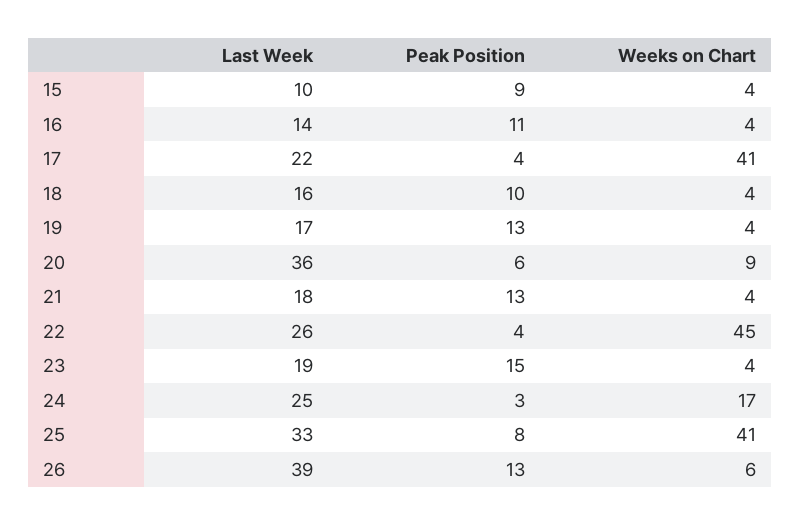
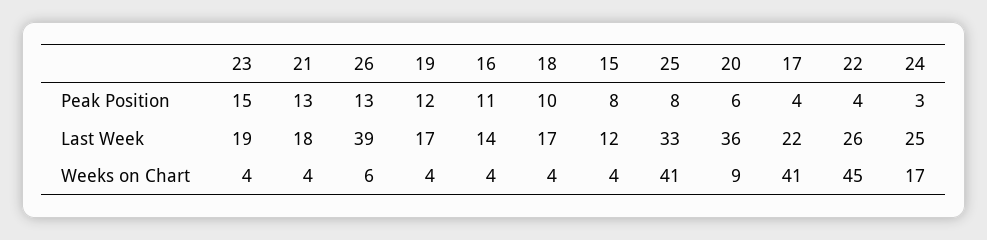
  {
    "Last Week": {
-     "15": 10,
+     "15": 12,
      "16": 14,
      "17": 22,
-     "18": 16,
+     "18": 17,
      "19": 17,
      "20": 36,
      "21": 18,
      "22": 26,
      "23": 19,
      "24": 25,
      "25": 33,
      "26": 39
    },
    "Peak Position": {
-     "15": 9,
+     "15": 8,
      "16": 11,
      "17": 4,
      "18": 10,
-     "19": 13,
+     "19": 12,
      "20": 6,
      "21": 13,
      "22": 4,
      "23": 15,
      "24": 3,
      "25": 8,
      "26": 13
    },
    "Weeks on Chart": {
      "15": 4,
      "16": 4,
      "17": 41,
      "18": 4,
      "19": 4,
      "20": 9,
      "21": 4,
      "22": 45,
      "23": 4,
      "24": 17,
      "25": 41,
      "26": 6
    }
  }

